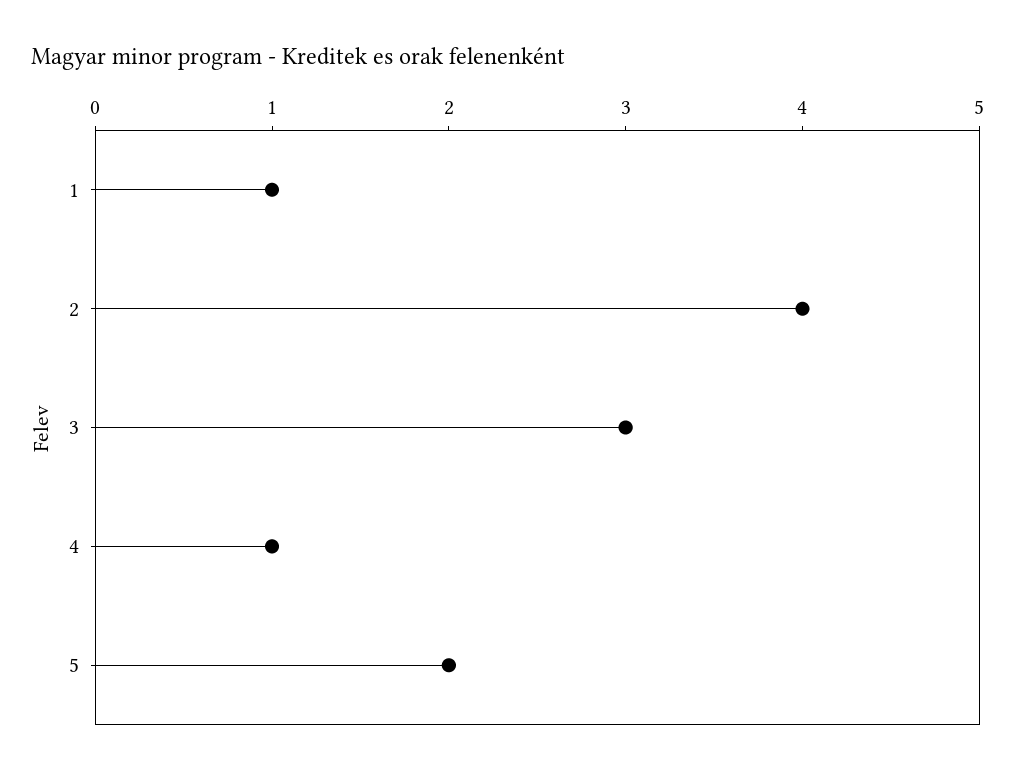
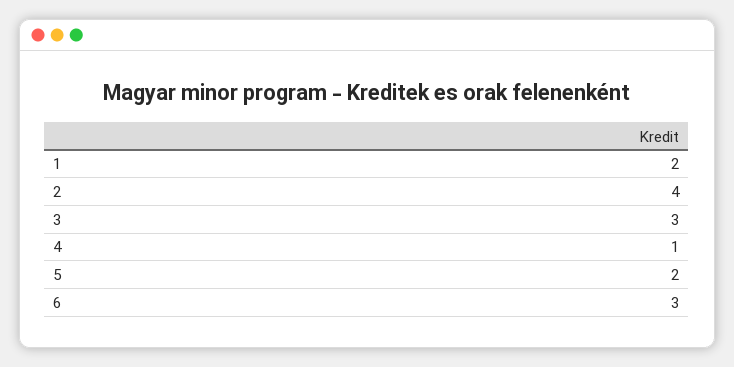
  {
-   "1": 1,
+   "1": 2,
    "2": 4,
    "3": 3,
    "4": 1,
-   "5": 2
+   "5": 2,
+   "6": 3
  }

